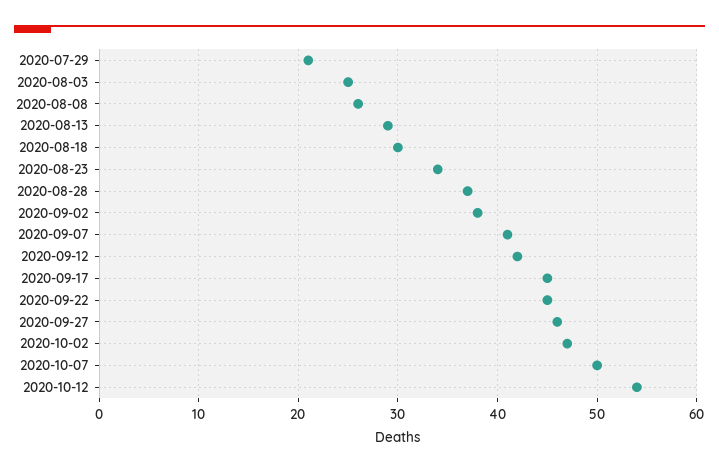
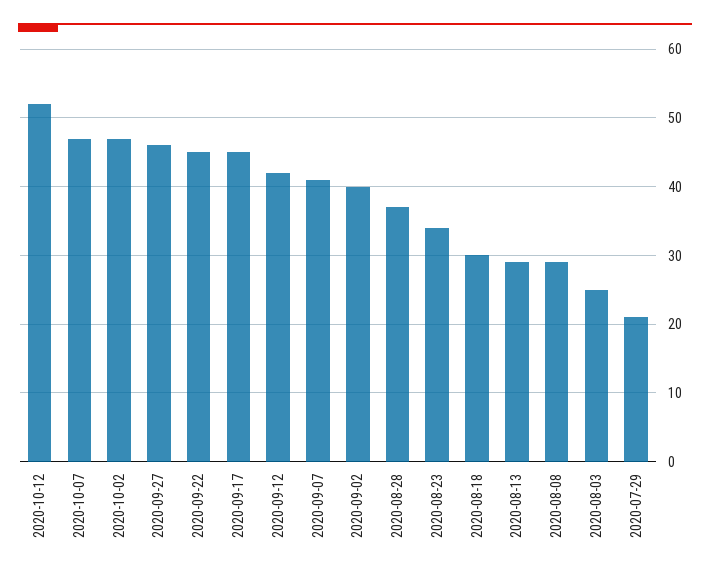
  {
    "2020-07-29": 21,
    "2020-08-03": 25,
-   "2020-08-08": 26,
+   "2020-08-08": 29,
    "2020-08-13": 29,
    "2020-08-18": 30,
    "2020-08-23": 34,
    "2020-08-28": 37,
-   "2020-09-02": 38,
+   "2020-09-02": 40,
    "2020-09-07": 41,
    "2020-09-12": 42,
    "2020-09-17": 45,
    "2020-09-22": 45,
    "2020-09-27": 46,
    "2020-10-02": 47,
-   "2020-10-07": 50,
+   "2020-10-07": 47,
-   "2020-10-12": 54
+   "2020-10-12": 52
  }

